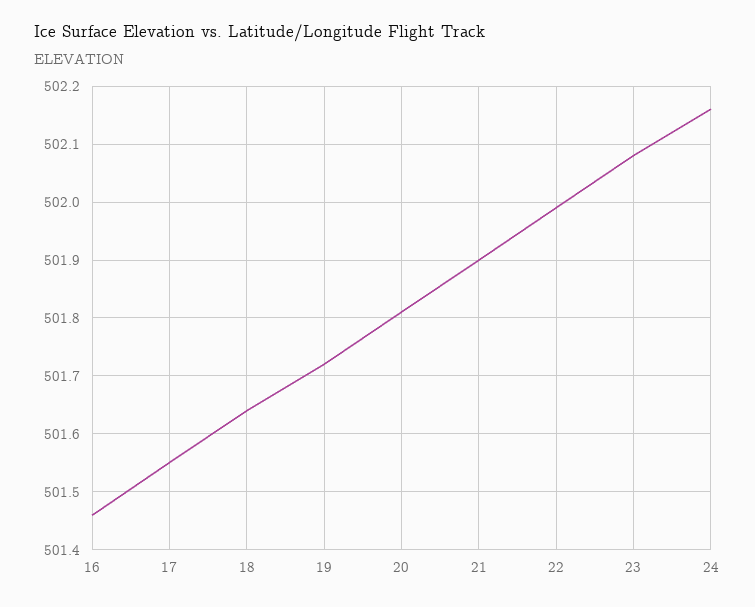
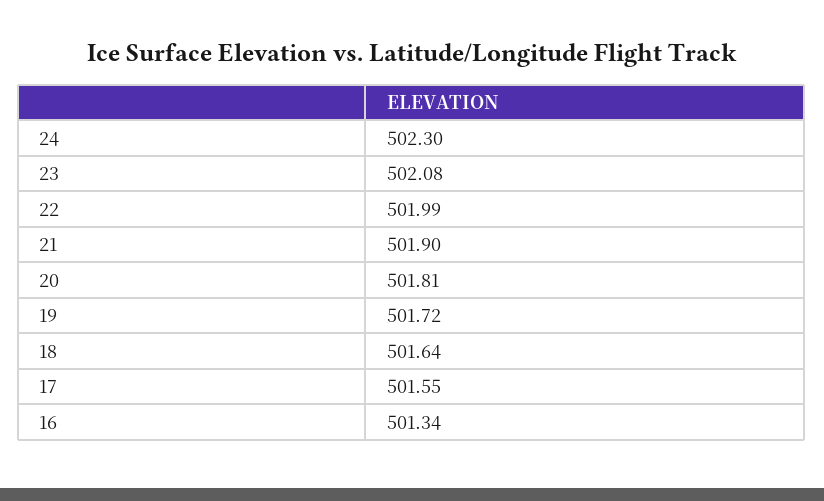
  {
-   "16": 501.45,
+   "16": 501.34,
    "17": 501.55,
    "18": 501.64,
    "19": 501.72,
    "20": 501.81,
    "21": 501.9,
    "22": 501.99,
    "23": 502.08,
-   "24": 502.15
+   "24": 502.3
  }

